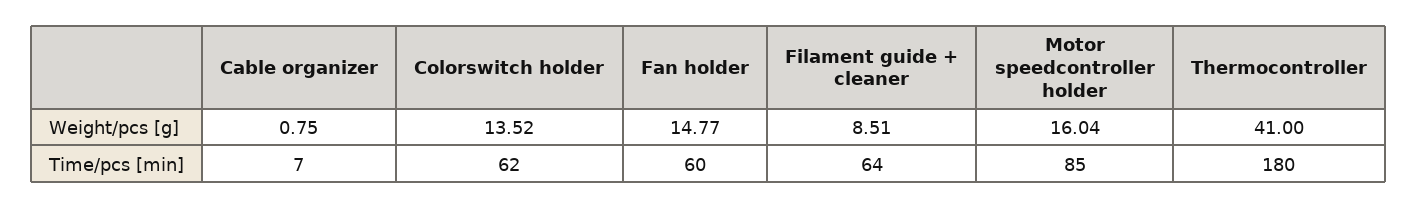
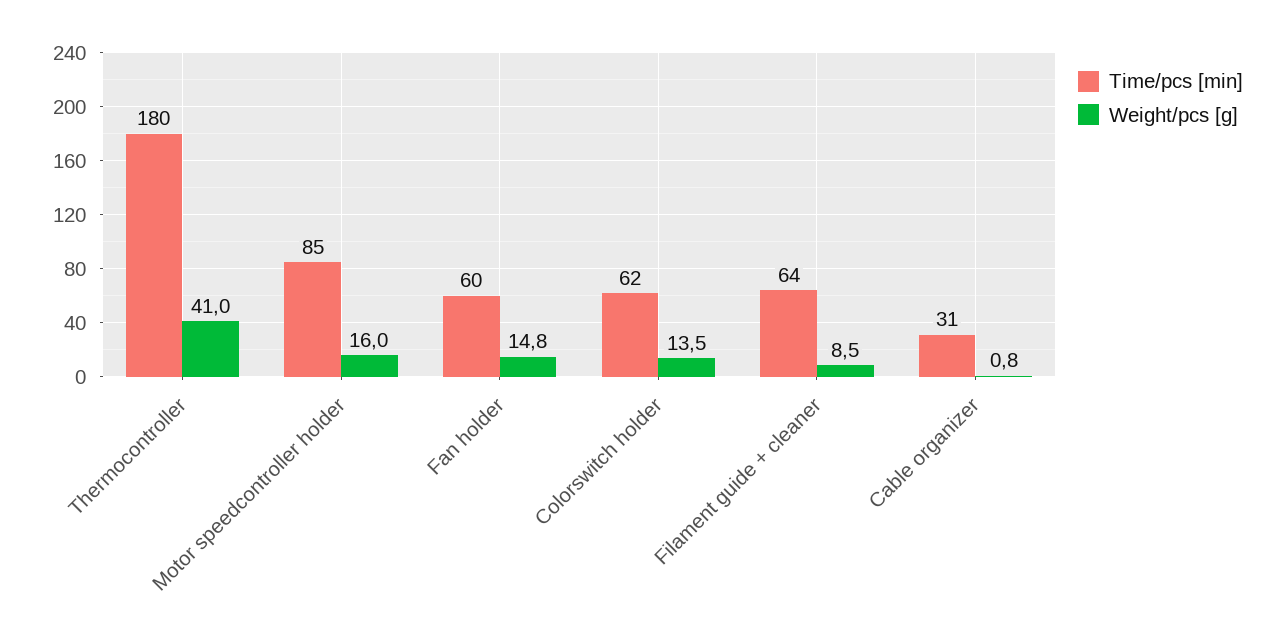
  {
    "Weight/pcs [g]": {
      "Cable organizer": 0.75,
      "Colorswitch holder": 13.52,
      "Fan holder": 14.77,
      "Filament guide + cleaner": 8.51,
      "Motor speedcontroller holder": 16.04,
      "Thermocontroller": 41
    },
    "Time/pcs [min]": {
-     "Cable organizer": 7,
+     "Cable organizer": 31,
      "Colorswitch holder": 62,
      "Fan holder": 60,
      "Filament guide + cleaner": 64,
      "Motor speedcontroller holder": 85,
      "Thermocontroller": 180
    }
  }

